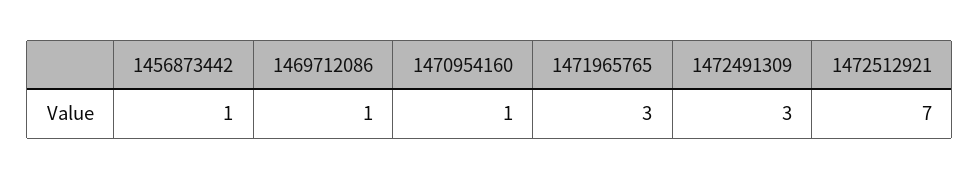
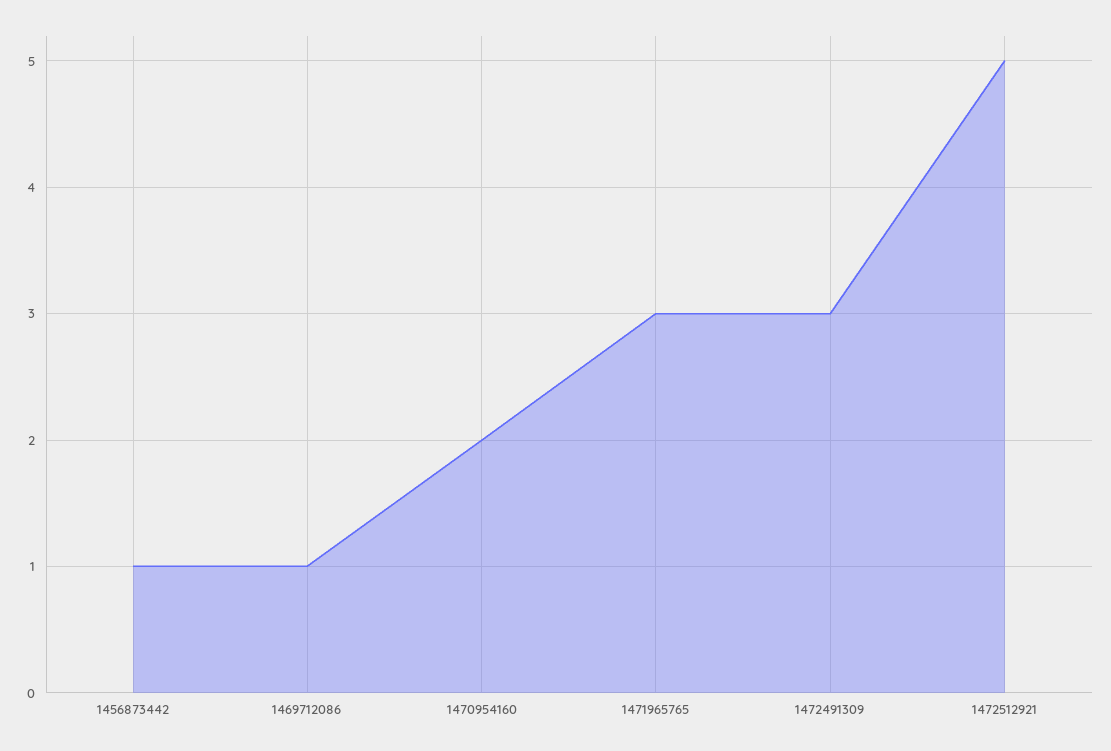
  {
    "1456873442": 1,
    "1469712086": 1,
-   "1470954160": 1,
+   "1470954160": 2,
    "1471965765": 3,
    "1472491309": 3,
-   "1472512921": 7
+   "1472512921": 5
  }

